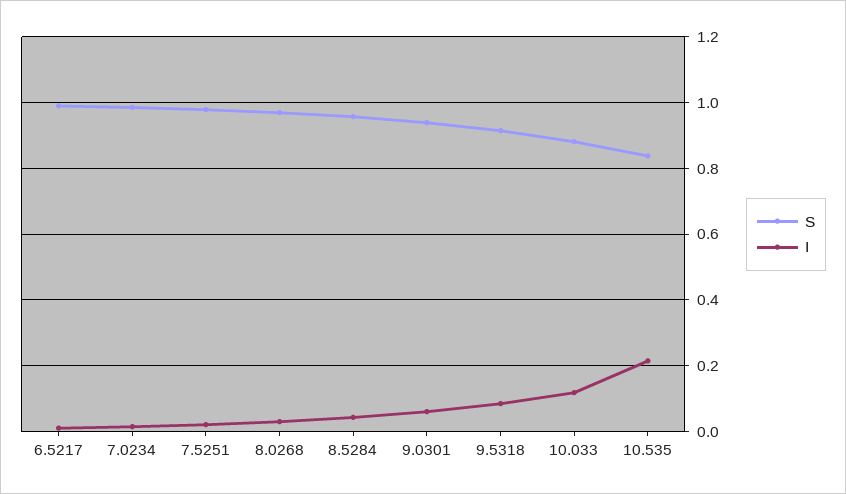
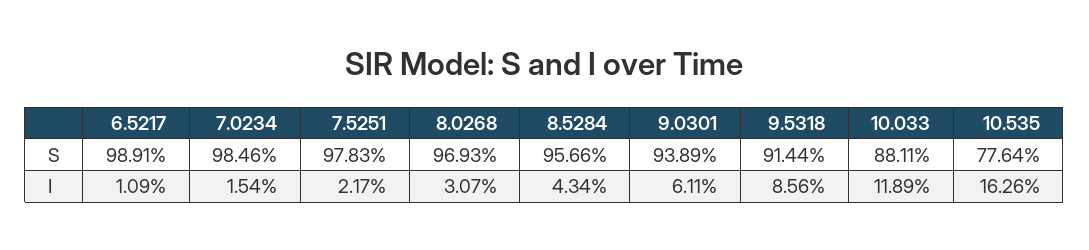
  {
    "S": {
      "6.5217": 0.9891,
      "7.0234": 0.9846,
      "7.5251": 0.9783,
      "8.0268": 0.9693,
      "8.5284": 0.9566,
      "9.0301": 0.9389,
      "9.5318": 0.9144,
      "10.033": 0.8811,
-     "10.535": 0.84
+     "10.535": 0.7764
    },
    "I": {
      "6.5217": 0.0109,
      "7.0234": 0.0154,
      "7.5251": 0.0217,
      "8.0268": 0.0307,
      "8.5284": 0.0434,
      "9.0301": 0.0611,
      "9.5318": 0.0856,
      "10.033": 0.1189,
-     "10.535": 0.22
+     "10.535": 0.1626
    }
  }

